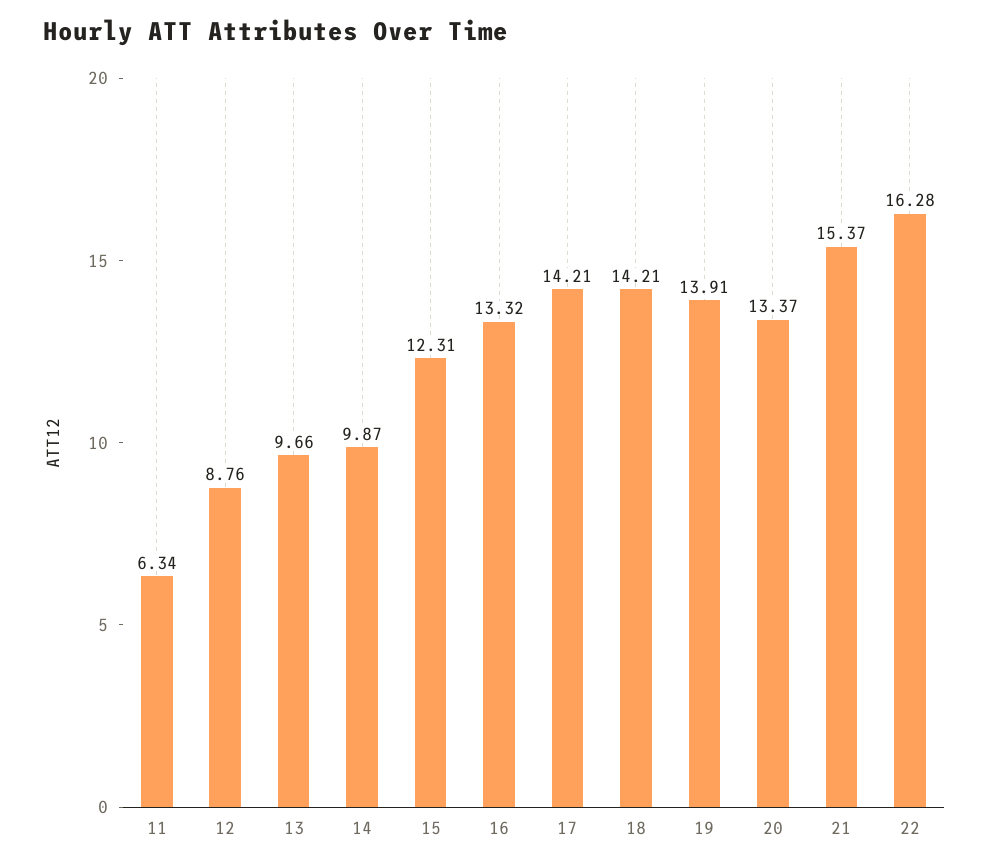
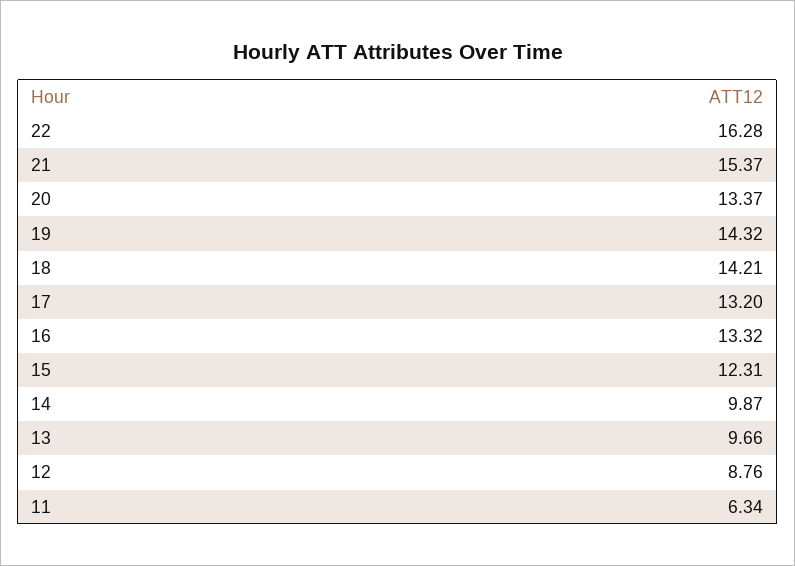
  {
    "11": 6.34,
    "12": 8.76,
    "13": 9.66,
    "14": 9.87,
    "15": 12.31,
    "16": 13.32,
-   "17": 14.21,
+   "17": 13.2,
    "18": 14.21,
-   "19": 13.91,
+   "19": 14.32,
    "20": 13.37,
    "21": 15.37,
    "22": 16.28
  }

